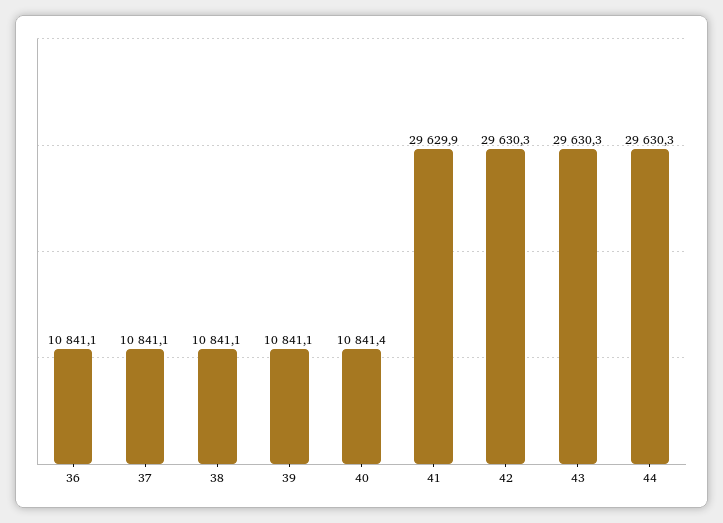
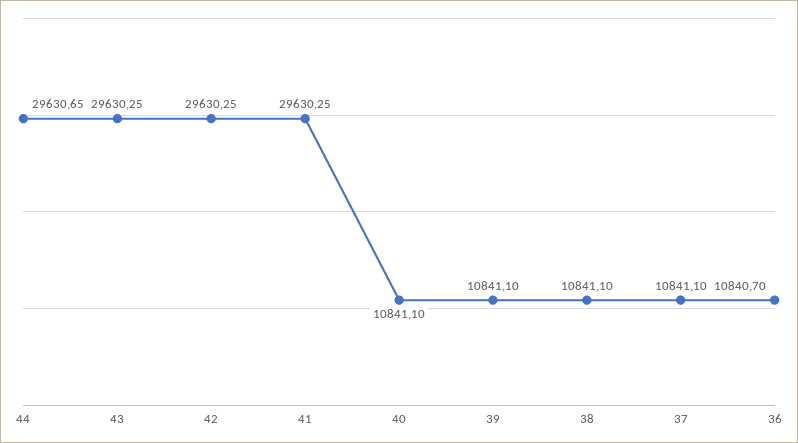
  {
-   "36": 10841.1,
+   "36": 10840.7,
    "37": 10841.1,
    "38": 10841.1,
    "39": 10841.1,
-   "40": 10841.4,
+   "40": 10841.1,
-   "41": 29629.9,
+   "41": 29630.25,
    "42": 29630.25,
    "43": 29630.25,
-   "44": 29630.3
+   "44": 29630.65
  }

